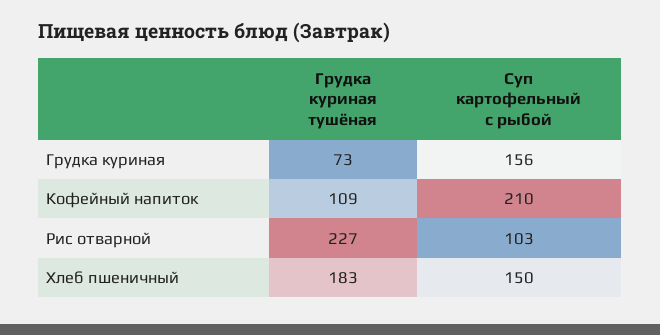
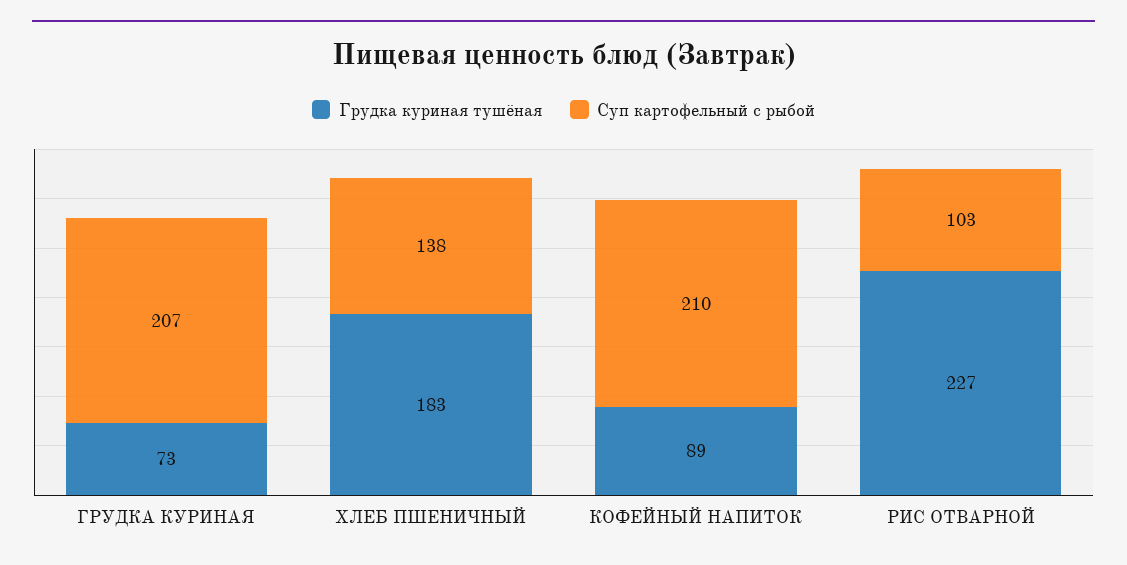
  {
    "Грудка куриная тушёная": {
      "Грудка куриная": 73,
-     "Кофейный напиток": 109,
+     "Кофейный напиток": 89,
      "Рис отварной": 227,
      "Хлеб пшеничный": 183
    },
    "Суп картофельный с рыбой": {
-     "Грудка куриная": 156,
+     "Грудка куриная": 207,
      "Кофейный напиток": 210,
      "Рис отварной": 103,
-     "Хлеб пшеничный": 150
+     "Хлеб пшеничный": 138
    }
  }

